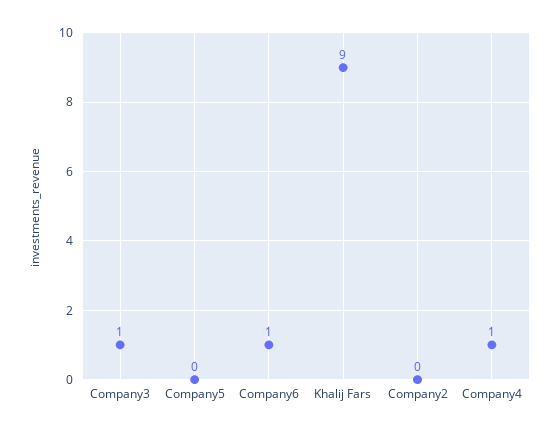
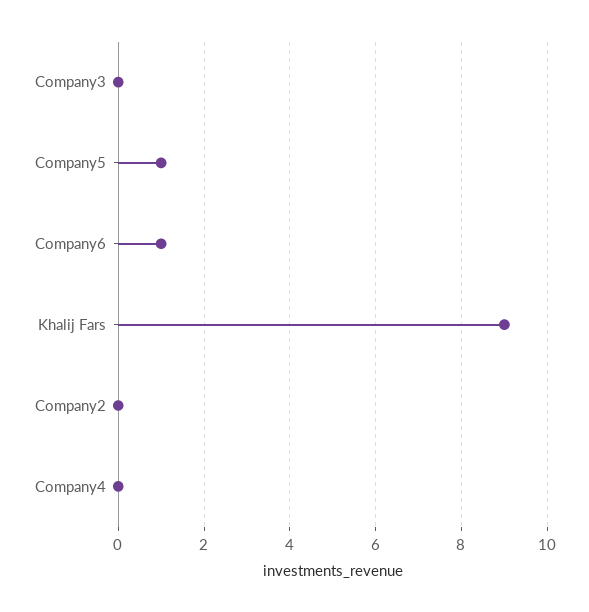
  {
-   "Company3": 1,
+   "Company3": 0,
-   "Company5": 0,
+   "Company5": 1,
    "Company6": 1,
    "Khalij Fars": 9,
    "Company2": 0,
-   "Company4": 1
+   "Company4": 0
  }

